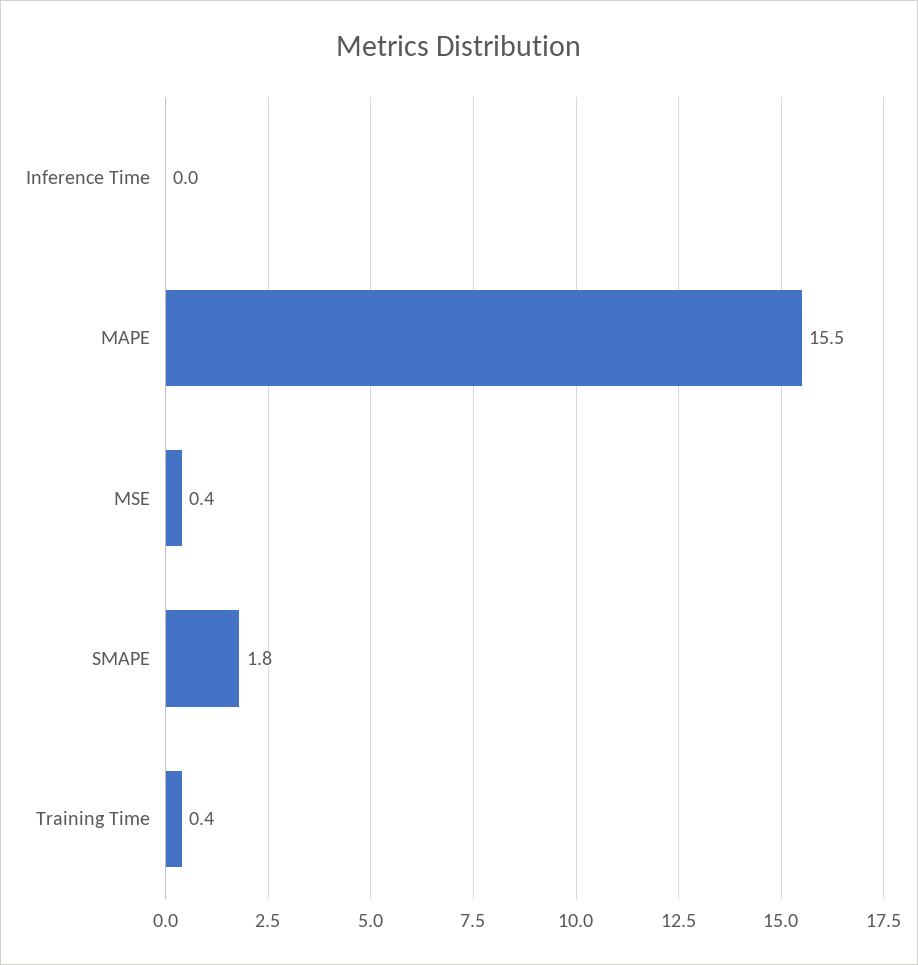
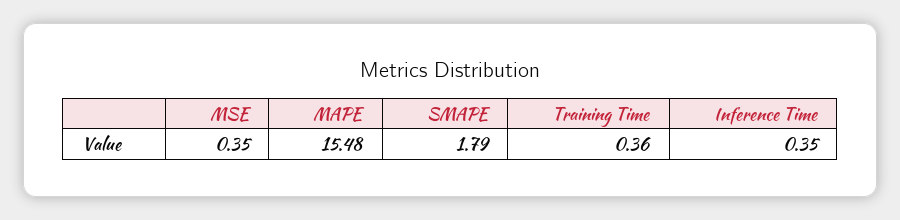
  {
-   "Inference Time": 0,
+   "Inference Time": 0.35,
    "MAPE": 15.48,
    "MSE": 0.35,
    "SMAPE": 1.79,
    "Training Time": 0.36
  }

